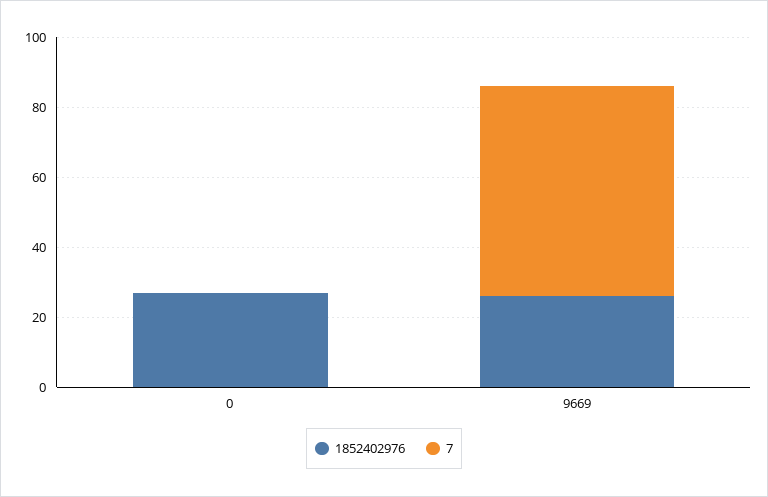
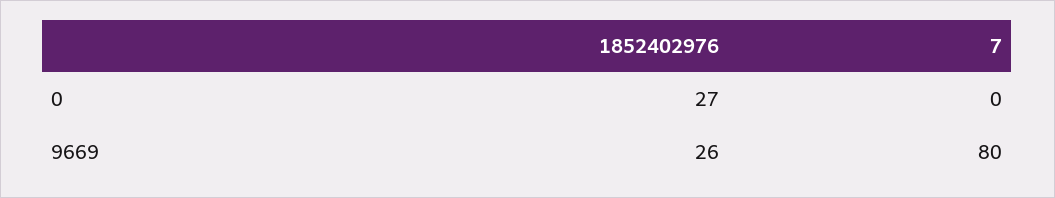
  {
    "1852402976": {
      "0": 27,
      "9669": 26
    },
    "7": {
      "0": 0,
-     "9669": 60
+     "9669": 80
    }
  }

